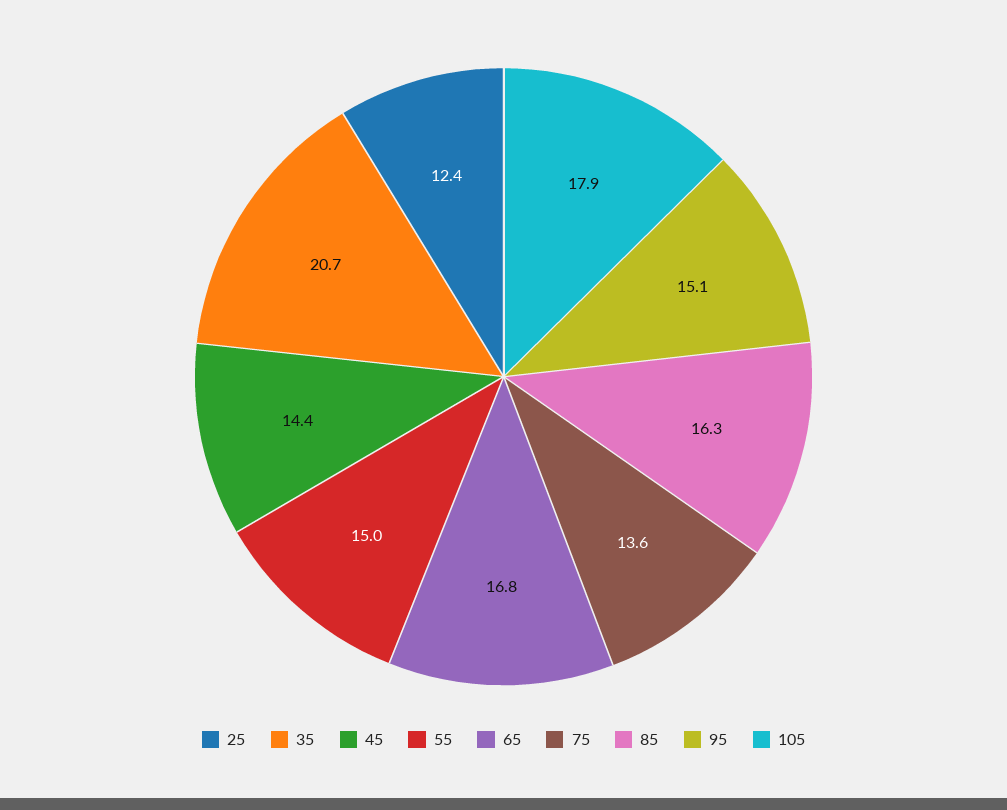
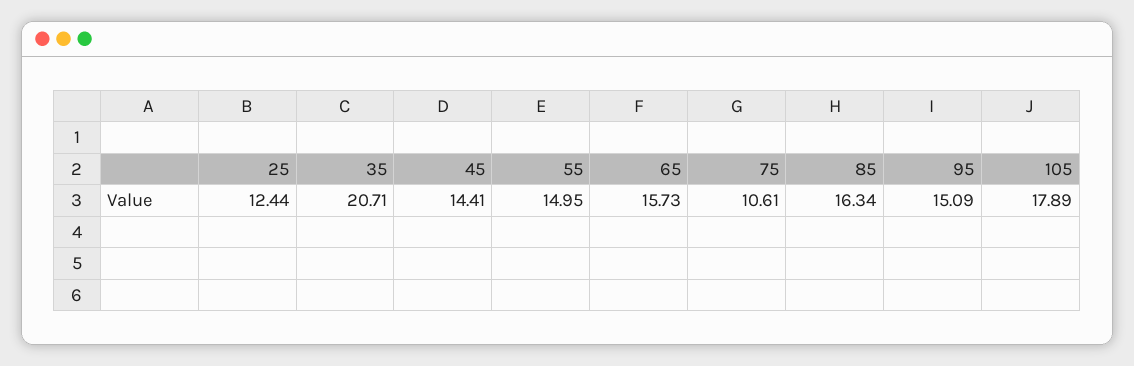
  {
    "25": 12.44,
    "35": 20.71,
    "45": 14.41,
    "55": 14.95,
-   "65": 16.8,
+   "65": 15.73,
-   "75": 13.6,
+   "75": 10.61,
    "85": 16.34,
    "95": 15.09,
    "105": 17.89
  }

